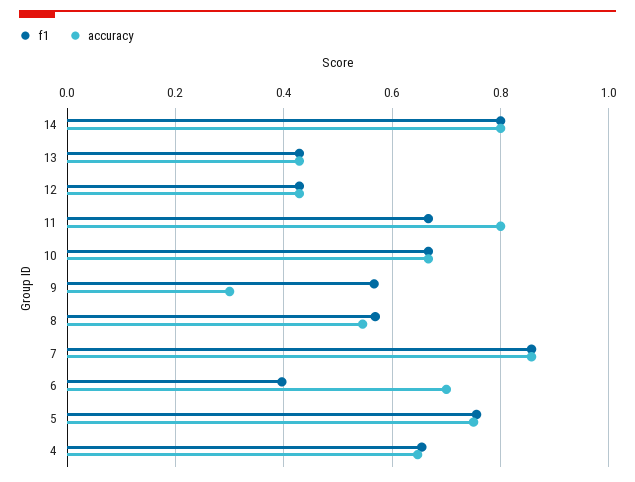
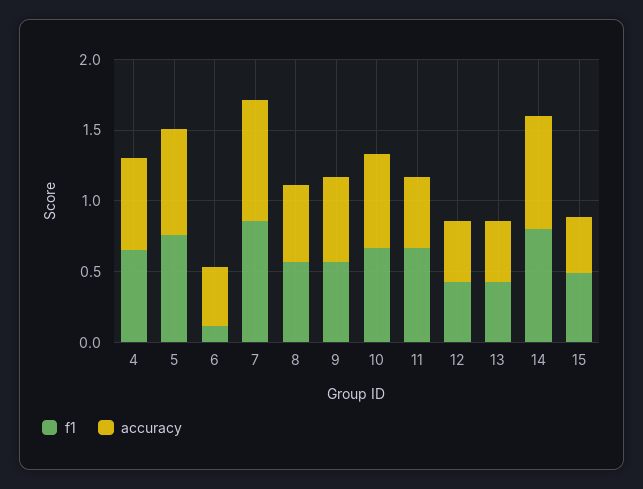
  {
    "f1": {
      "14": 0.8,
      "13": 0.42,
      "12": 0.42,
      "11": 0.66,
      "10": 0.66,
      "9": 0.56,
      "8": 0.56,
      "7": 0.86,
-     "6": 0.4,
+     "6": 0.1,
      "5": 0.76,
-     "4": 0.66
+     "4": 0.66,
+     "15": 0.5
    },
    "accuracy": {
      "14": 0.8,
      "13": 0.42,
      "12": 0.42,
-     "11": 0.8,
+     "11": 0.5,
      "10": 0.66,
-     "9": 0.3,
+     "9": 0.6,
      "8": 0.54,
      "7": 0.86,
-     "6": 0.7,
+     "6": 0.4,
      "5": 0.76,
-     "4": 0.64
+     "4": 0.64,
+     "15": 0.4
    }
  }

